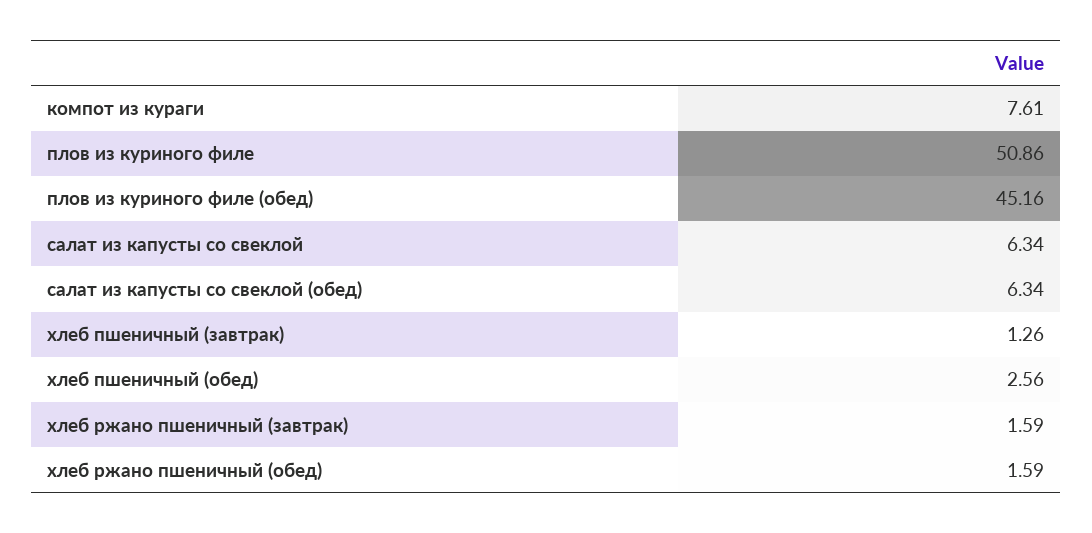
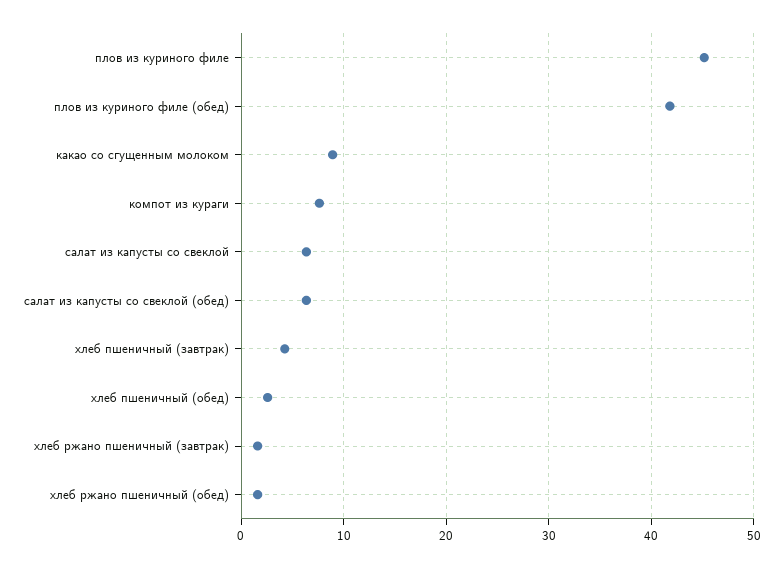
  {
    "компот из кураги": 7.61,
-   "плов из куриного филе": 50.86,
+   "плов из куриного филе": 45,
-   "плов из куриного филе (обед)": 45.16,
+   "плов из куриного филе (обед)": 42,
    "салат из капусты со свеклой": 6.34,
    "салат из капусты со свеклой (обед)": 6.34,
-   "хлеб пшеничный (завтрак)": 1.26,
+   "хлеб пшеничный (завтрак)": 4,
    "хлеб пшеничный (обед)": 2.56,
    "хлеб ржано пшеничный (завтрак)": 1.59,
-   "хлеб ржано пшеничный (обед)": 1.59
+   "хлеб ржано пшеничный (обед)": 1.59,
+   "какао со сгущенным молоком": 9
  }

